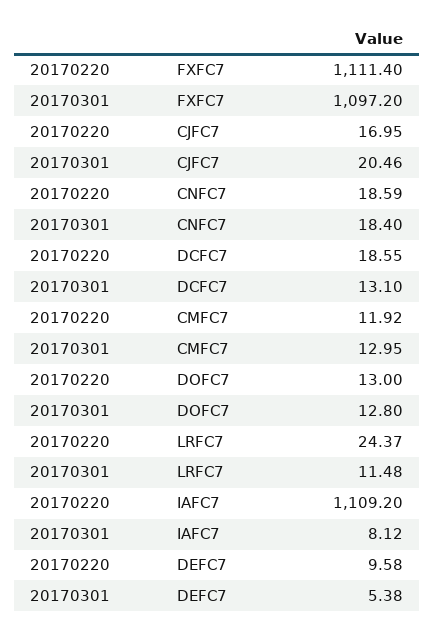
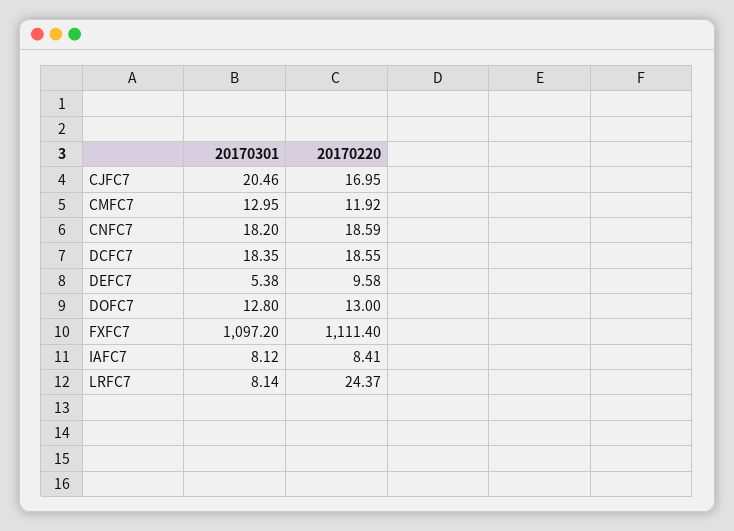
  {
    "20170220": {
      "FXFC7": 1111.4,
      "CJFC7": 16.95,
      "CNFC7": 18.59,
      "DCFC7": 18.55,
      "CMFC7": 11.92,
      "DOFC7": 13,
      "LRFC7": 24.37,
-     "IAFC7": 1109.2,
+     "IAFC7": 8.41,
      "DEFC7": 9.58
    },
    "20170301": {
      "FXFC7": 1097.2,
      "CJFC7": 20.46,
-     "CNFC7": 18.4,
+     "CNFC7": 18.2,
-     "DCFC7": 13.1,
+     "DCFC7": 18.35,
      "CMFC7": 12.95,
      "DOFC7": 12.8,
-     "LRFC7": 11.48,
+     "LRFC7": 8.14,
      "IAFC7": 8.12,
      "DEFC7": 5.38
    }
  }

